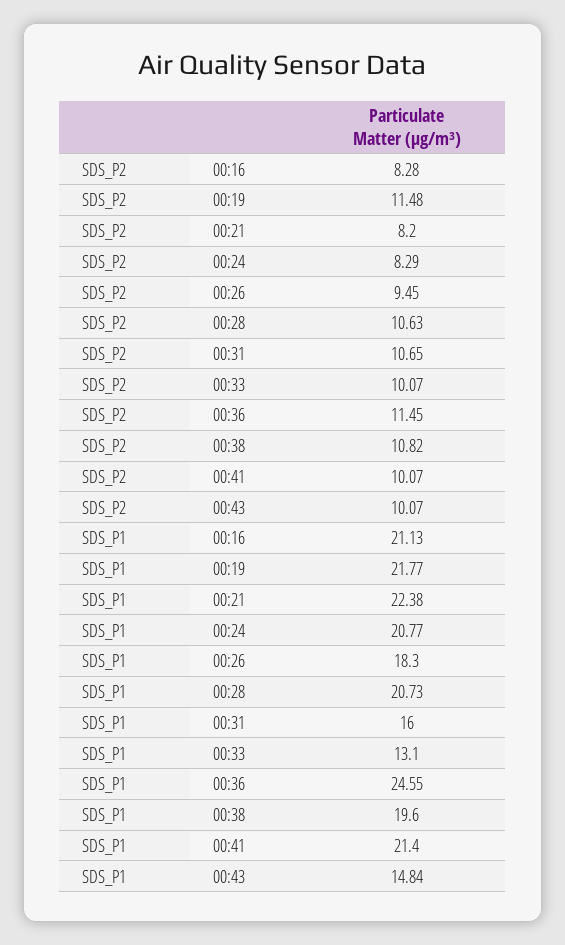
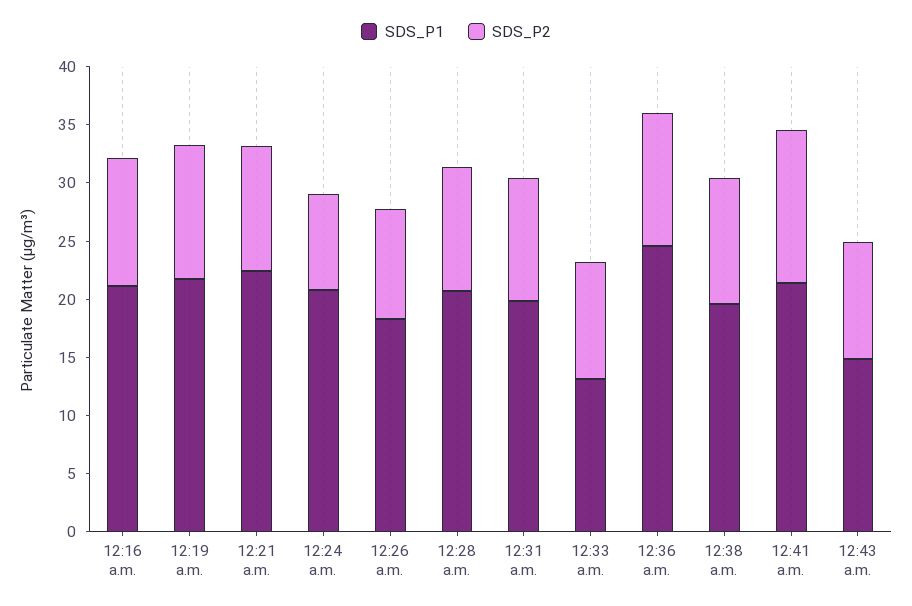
  {
    "SDS_P2": {
-     "00:16": 8.28,
+     "00:16": 11,
      "00:19": 11.48,
-     "00:21": 8.2,
+     "00:21": 11,
      "00:24": 8.29,
      "00:26": 9.45,
      "00:28": 10.63,
      "00:31": 10.65,
      "00:33": 10.07,
      "00:36": 11.45,
      "00:38": 10.82,
-     "00:41": 10.07,
+     "00:41": 13,
      "00:43": 10.07
    },
    "SDS_P1": {
      "00:16": 21.13,
      "00:19": 21.77,
      "00:21": 22.38,
      "00:24": 20.77,
      "00:26": 18.3,
      "00:28": 20.73,
-     "00:31": 16,
+     "00:31": 20,
      "00:33": 13.1,
      "00:36": 24.55,
      "00:38": 19.6,
      "00:41": 21.4,
      "00:43": 14.84
    }
  }

